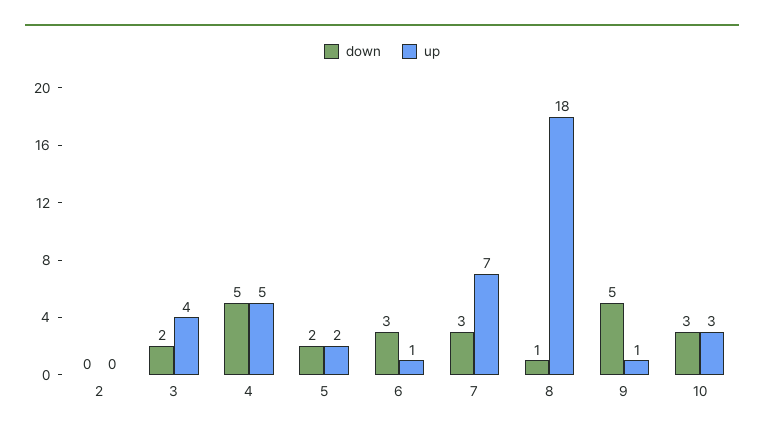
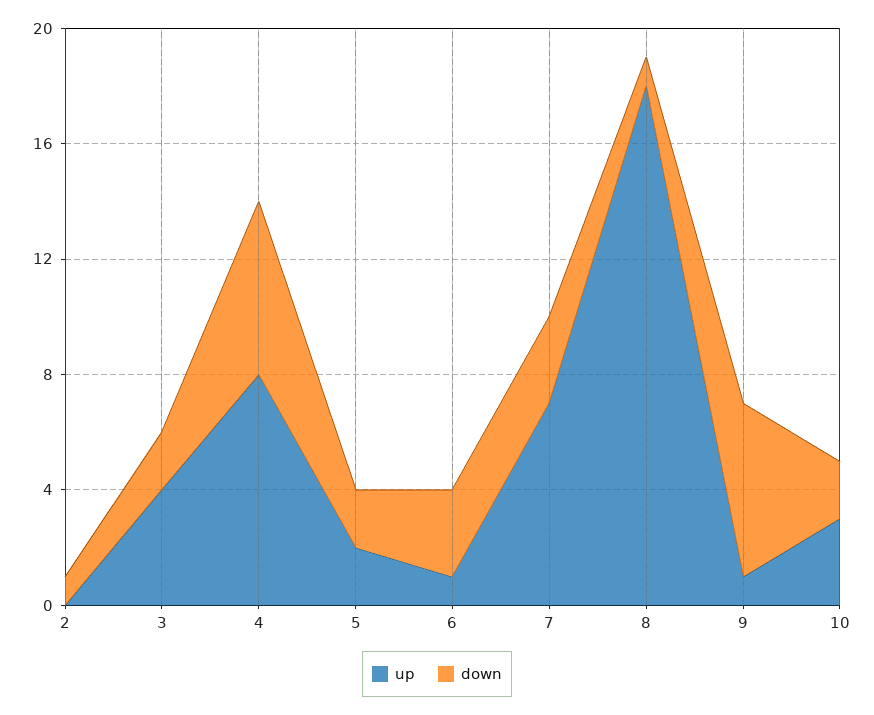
  {
    "down": {
-     "2": 0,
+     "2": 1,
      "3": 2,
-     "4": 5,
+     "4": 6,
      "5": 2,
      "6": 3,
      "7": 3,
      "8": 1,
-     "9": 5,
+     "9": 6,
-     "10": 3
+     "10": 2
    },
    "up": {
      "2": 0,
      "3": 4,
-     "4": 5,
+     "4": 8,
      "5": 2,
      "6": 1,
      "7": 7,
      "8": 18,
      "9": 1,
      "10": 3
    }
  }

